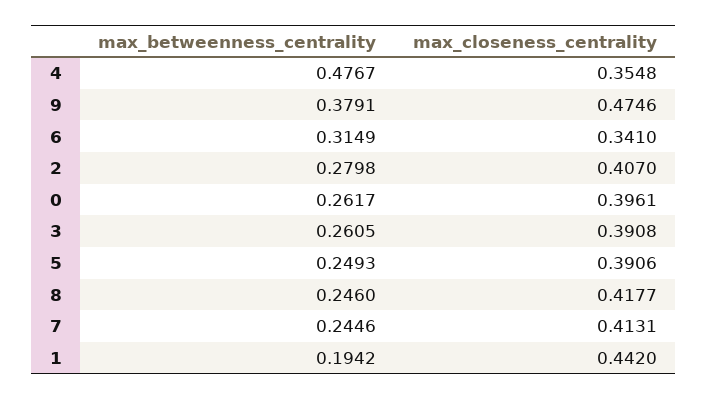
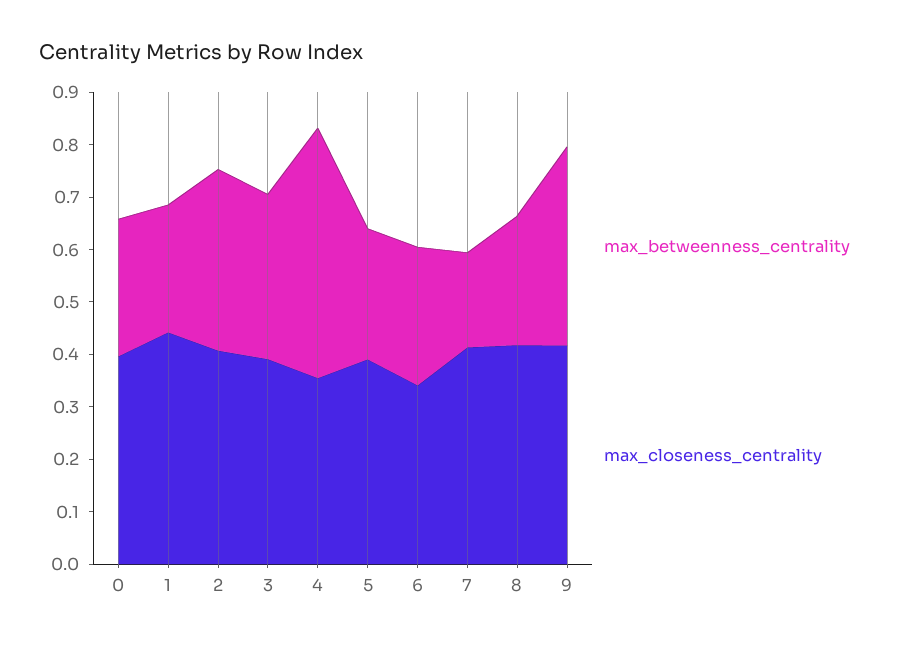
  {
    "max_betweenness_centrality": {
      "4": 0.4767,
      "9": 0.3791,
-     "6": 0.3149,
+     "6": 0.26,
-     "2": 0.2798,
+     "2": 0.34,
      "0": 0.2617,
-     "3": 0.2605,
+     "3": 0.32,
      "5": 0.2493,
      "8": 0.246,
-     "7": 0.2446,
+     "7": 0.18,
-     "1": 0.1942
+     "1": 0.24
    },
    "max_closeness_centrality": {
      "4": 0.3548,
-     "9": 0.4746,
+     "9": 0.42,
      "6": 0.341,
      "2": 0.407,
      "0": 0.3961,
      "3": 0.3908,
      "5": 0.3906,
      "8": 0.4177,
      "7": 0.4131,
      "1": 0.442
    }
  }

